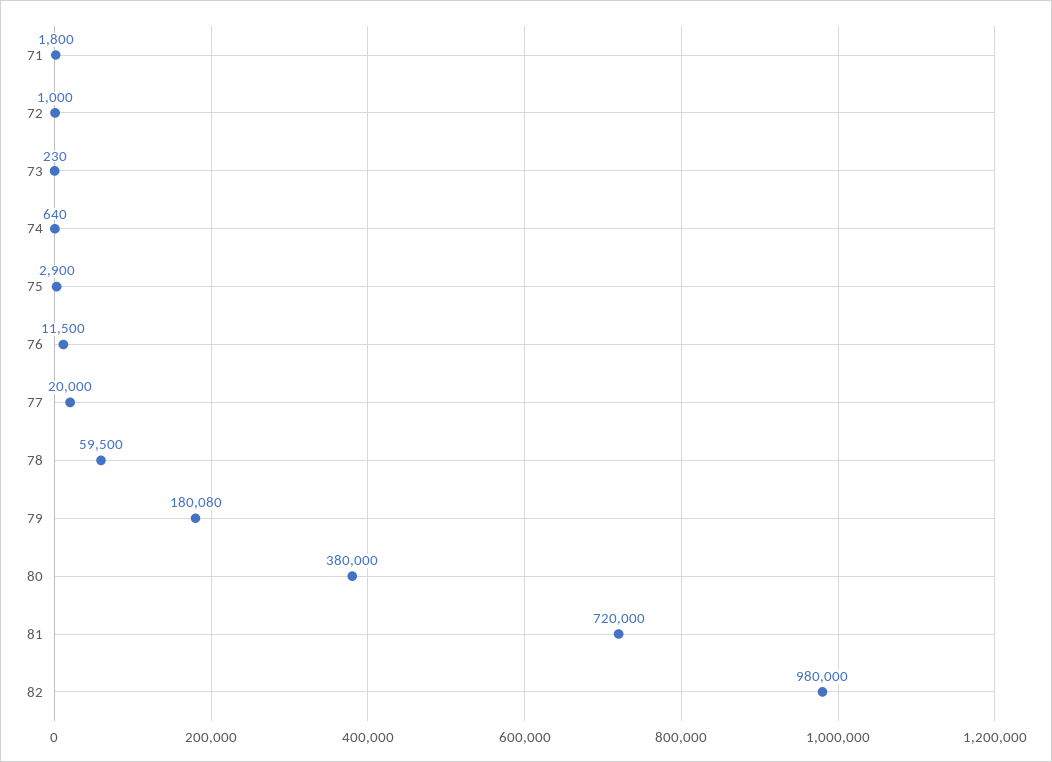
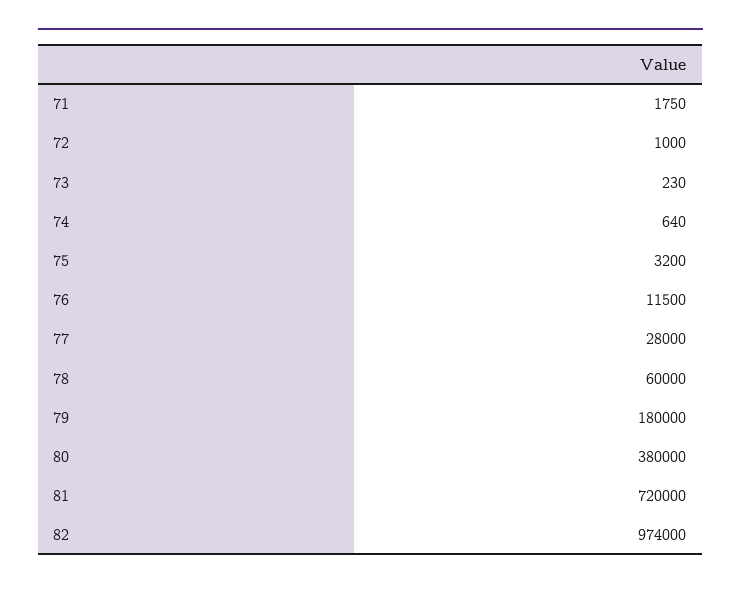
  {
-   "71": 1800,
+   "71": 1750,
    "72": 1000,
    "73": 230,
    "74": 640,
-   "75": 2900,
+   "75": 3200,
    "76": 11500,
-   "77": 20000,
+   "77": 28000,
-   "78": 59500,
+   "78": 60000,
-   "79": 180080,
+   "79": 180000,
    "80": 380000,
    "81": 720000,
-   "82": 980000
+   "82": 974000
  }

